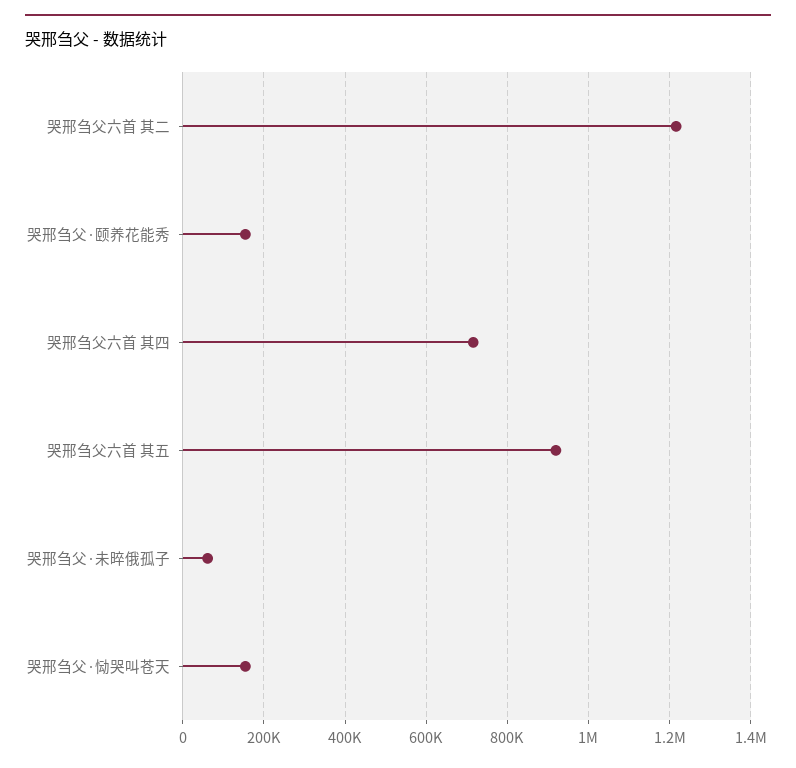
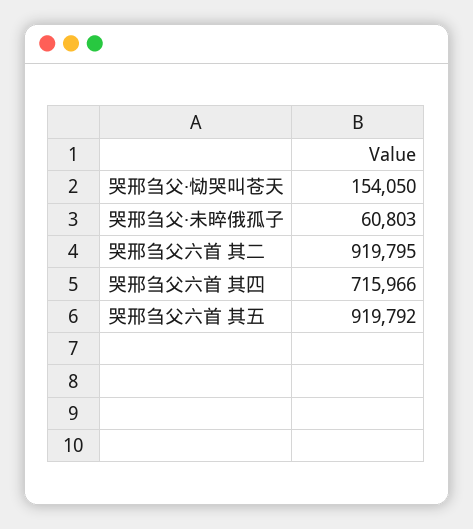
  {
-   "哭邢刍父六首 其二": 1220000,
+   "哭邢刍父六首 其二": 919795,
-   "哭邢刍父·颐养花能秀": 160000,
    "哭邢刍父六首 其四": 715966,
    "哭邢刍父六首 其五": 919792,
    "哭邢刍父·未晬俄孤子": 60803,
    "哭邢刍父·恸哭叫苍天": 154050
  }

